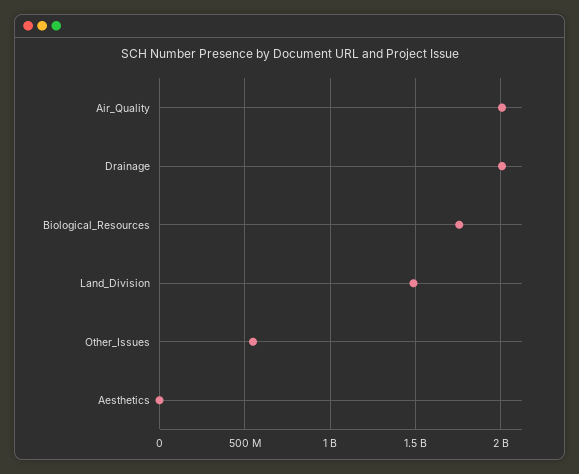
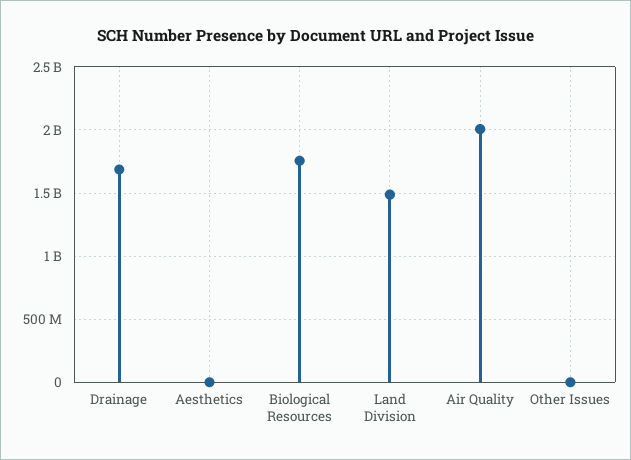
  {
    "Air_Quality": 2000000000,
-   "Drainage": 2000000000,
+   "Drainage": 1700000000,
    "Biological_Resources": 1750000000,
    "Land_Division": 1500000000,
-   "Other_Issues": 550000000,
+   "Other_Issues": 0,
    "Aesthetics": 0
  }

